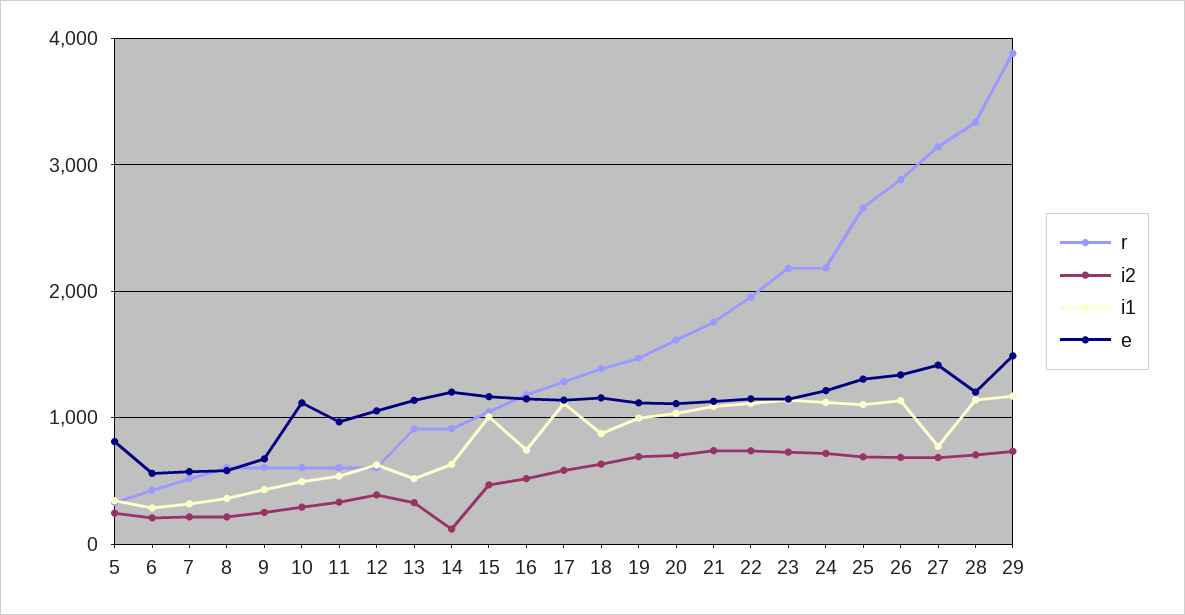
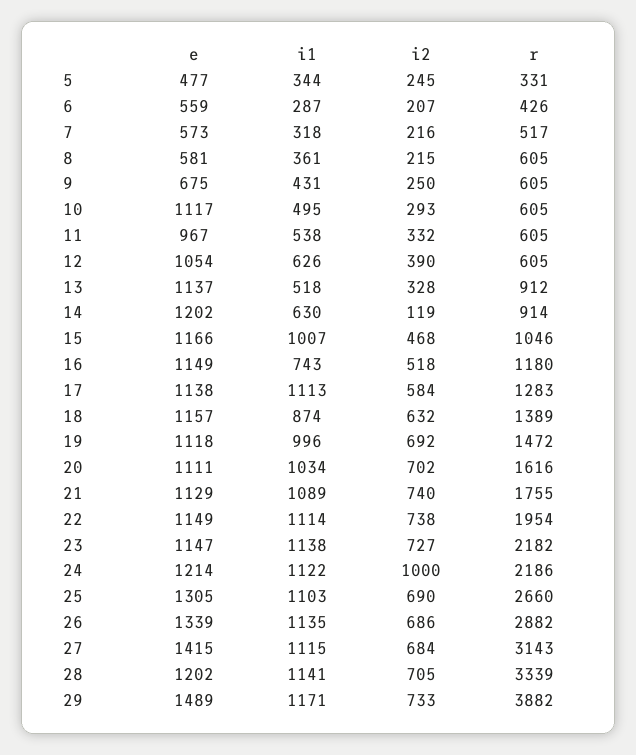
  {
    "r": {
      "5": 331,
      "6": 426,
      "7": 517,
      "8": 605,
      "9": 605,
      "10": 605,
      "11": 605,
      "12": 605,
      "13": 912,
      "14": 914,
      "15": 1046,
      "16": 1180,
      "17": 1283,
      "18": 1389,
      "19": 1472,
      "20": 1616,
      "21": 1755,
      "22": 1954,
      "23": 2182,
      "24": 2186,
      "25": 2660,
      "26": 2882,
      "27": 3143,
      "28": 3339,
      "29": 3882
    },
    "i2": {
      "5": 245,
      "6": 207,
      "7": 216,
      "8": 215,
      "9": 250,
      "10": 293,
      "11": 332,
      "12": 390,
      "13": 328,
      "14": 119,
      "15": 468,
      "16": 518,
      "17": 584,
      "18": 632,
      "19": 692,
      "20": 702,
      "21": 740,
      "22": 738,
      "23": 727,
-     "24": 700,
+     "24": 1000,
      "25": 690,
      "26": 686,
      "27": 684,
      "28": 705,
      "29": 733
    },
    "i1": {
      "5": 344,
      "6": 287,
      "7": 318,
      "8": 361,
      "9": 431,
      "10": 495,
      "11": 538,
      "12": 626,
      "13": 518,
      "14": 630,
      "15": 1007,
      "16": 743,
      "17": 1113,
      "18": 874,
      "19": 996,
      "20": 1034,
      "21": 1089,
      "22": 1114,
      "23": 1138,
      "24": 1122,
      "25": 1103,
      "26": 1135,
-     "27": 800,
+     "27": 1115,
      "28": 1141,
      "29": 1171
    },
    "e": {
-     "5": 800,
+     "5": 477,
      "6": 559,
      "7": 573,
      "8": 581,
      "9": 675,
      "10": 1117,
      "11": 967,
      "12": 1054,
      "13": 1137,
      "14": 1202,
      "15": 1166,
      "16": 1149,
      "17": 1138,
      "18": 1157,
      "19": 1118,
      "20": 1111,
      "21": 1129,
      "22": 1149,
      "23": 1147,
      "24": 1214,
      "25": 1305,
      "26": 1339,
      "27": 1415,
      "28": 1202,
      "29": 1489
    }
  }

